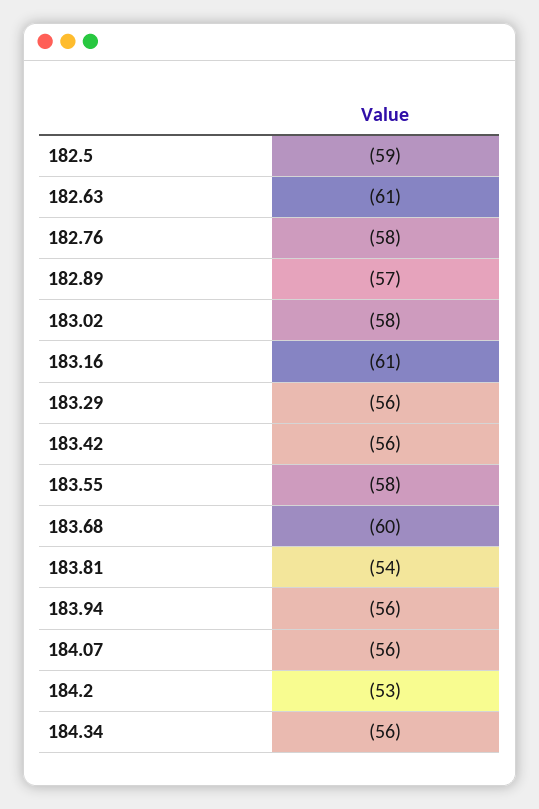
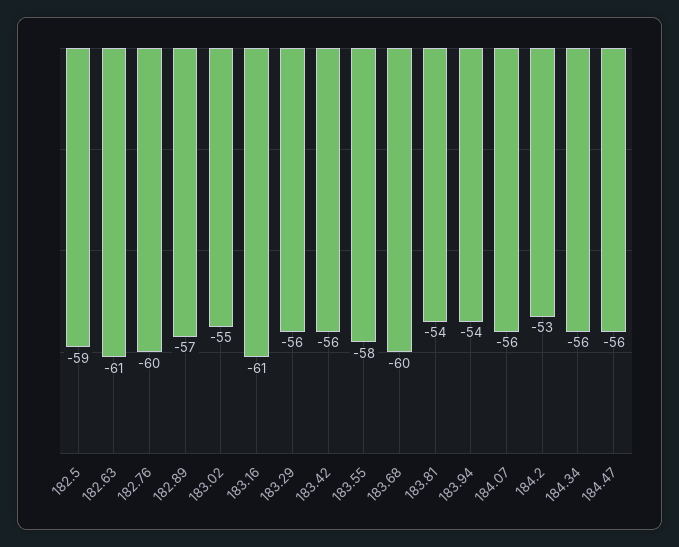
  {
    "182.5": -59,
    "182.63": -61,
-   "182.76": -58,
+   "182.76": -60,
    "182.89": -57,
-   "183.02": -58,
+   "183.02": -55,
    "183.16": -61,
    "183.29": -56,
    "183.42": -56,
    "183.55": -58,
    "183.68": -60,
    "183.81": -54,
-   "183.94": -56,
+   "183.94": -54,
    "184.07": -56,
    "184.2": -53,
-   "184.34": -56
+   "184.34": -56,
+   "184.47": -56
  }

